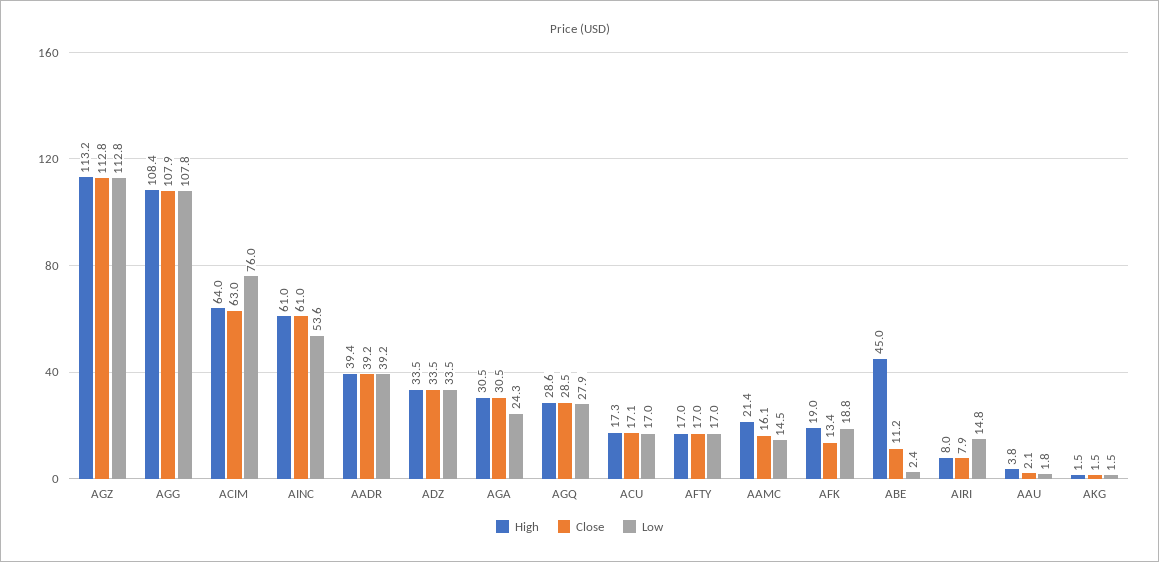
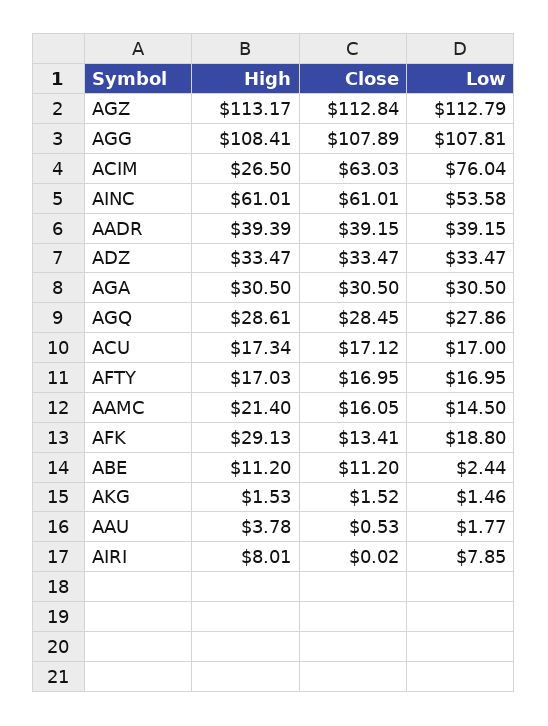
  {
    "High": {
      "AGZ": 113.17,
      "AGG": 108.41,
-     "ACIM": 64,
+     "ACIM": 26.5,
      "AINC": 61.01,
      "AADR": 39.39,
      "ADZ": 33.47,
      "AGA": 30.5,
      "AGQ": 28.61,
      "ACU": 17.34,
      "AFTY": 17.03,
      "AAMC": 21.4,
-     "AFK": 19,
+     "AFK": 29.13,
-     "ABE": 45,
+     "ABE": 11.2,
      "AIRI": 8.01,
      "AAU": 3.78,
      "AKG": 1.53
    },
    "Close": {
      "AGZ": 112.84,
      "AGG": 107.89,
      "ACIM": 63.03,
      "AINC": 61.01,
      "AADR": 39.15,
      "ADZ": 33.47,
      "AGA": 30.5,
      "AGQ": 28.45,
      "ACU": 17.12,
      "AFTY": 16.95,
      "AAMC": 16.05,
      "AFK": 13.41,
      "ABE": 11.2,
-     "AIRI": 7.9,
+     "AIRI": 0.02,
-     "AAU": 2.1,
+     "AAU": 0.53,
      "AKG": 1.52
    },
    "Low": {
      "AGZ": 112.79,
      "AGG": 107.81,
      "ACIM": 76.04,
      "AINC": 53.58,
      "AADR": 39.15,
      "ADZ": 33.47,
-     "AGA": 24.3,
+     "AGA": 30.5,
      "AGQ": 27.86,
      "ACU": 17,
      "AFTY": 16.95,
      "AAMC": 14.5,
      "AFK": 18.8,
      "ABE": 2.44,
-     "AIRI": 14.8,
+     "AIRI": 7.85,
      "AAU": 1.77,
      "AKG": 1.46
    }
  }

